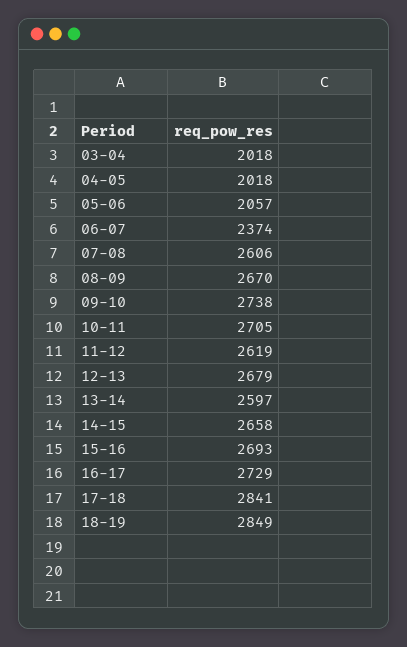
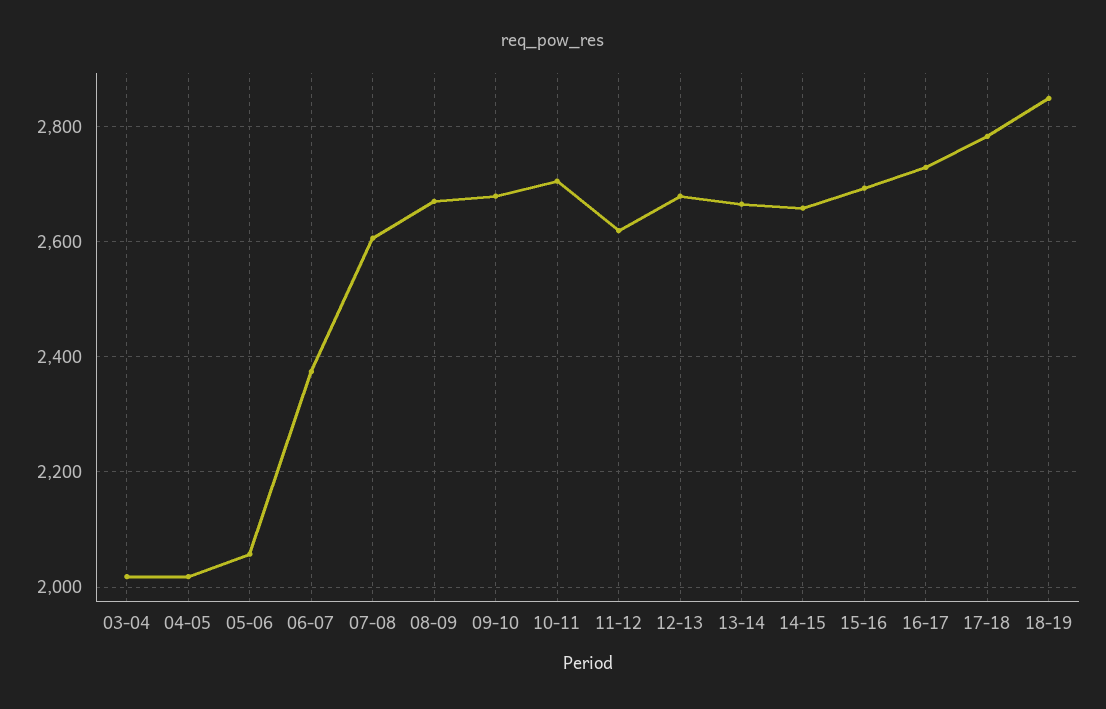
  {
    "03-04": 2018,
    "04-05": 2018,
    "05-06": 2057,
    "06-07": 2374,
    "07-08": 2606,
    "08-09": 2670,
-   "09-10": 2738,
+   "09-10": 2680,
    "10-11": 2705,
    "11-12": 2619,
    "12-13": 2679,
-   "13-14": 2597,
+   "13-14": 2660,
    "14-15": 2658,
    "15-16": 2693,
    "16-17": 2729,
-   "17-18": 2841,
+   "17-18": 2780,
    "18-19": 2849
  }

